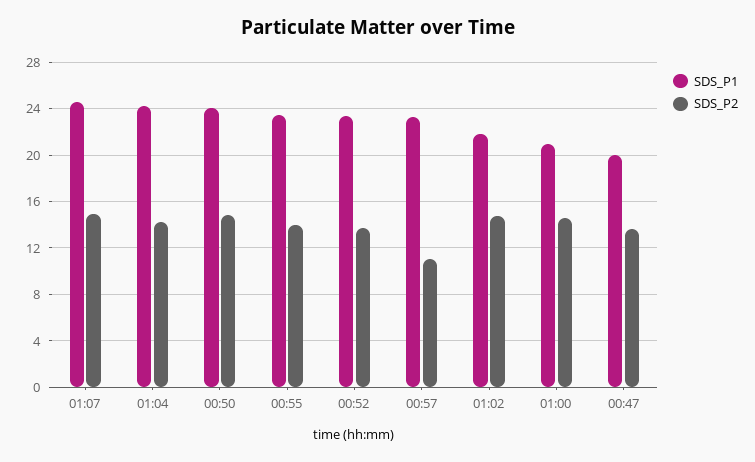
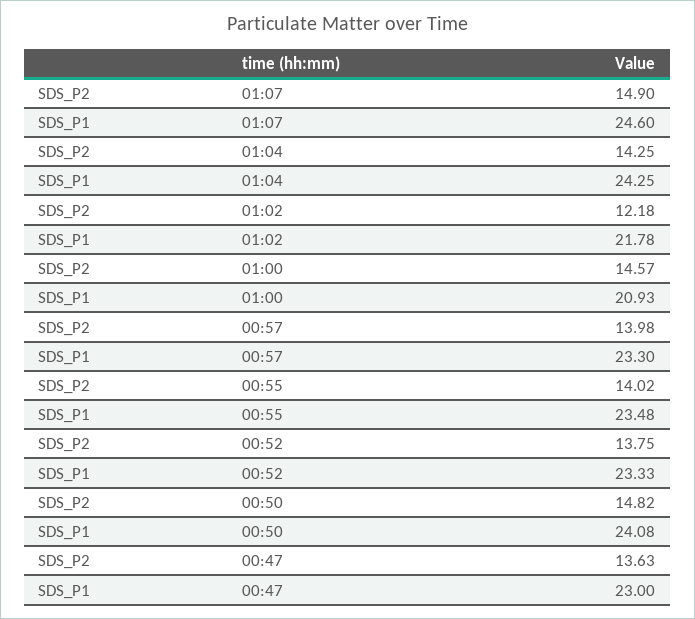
  {
    "SDS_P1": {
      "01:07": 24.6,
      "01:04": 24.25,
      "00:50": 24.08,
      "00:55": 23.48,
      "00:52": 23.33,
      "00:57": 23.3,
      "01:02": 21.78,
      "01:00": 20.93,
-     "00:47": 20
+     "00:47": 23
    },
    "SDS_P2": {
      "01:07": 14.9,
      "01:04": 14.25,
      "00:50": 14.82,
      "00:55": 14.02,
      "00:52": 13.75,
-     "00:57": 11,
+     "00:57": 13.98,
-     "01:02": 15,
+     "01:02": 12.18,
      "01:00": 14.57,
      "00:47": 13.63
    }
  }

